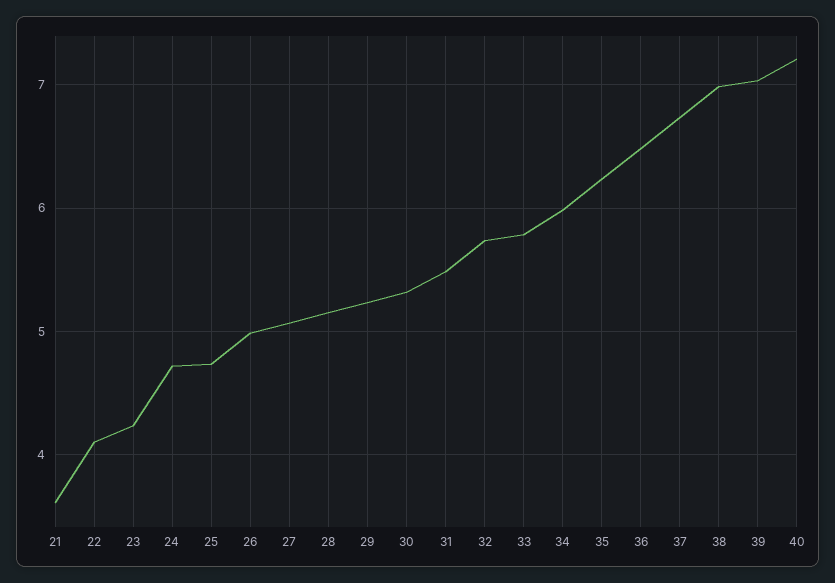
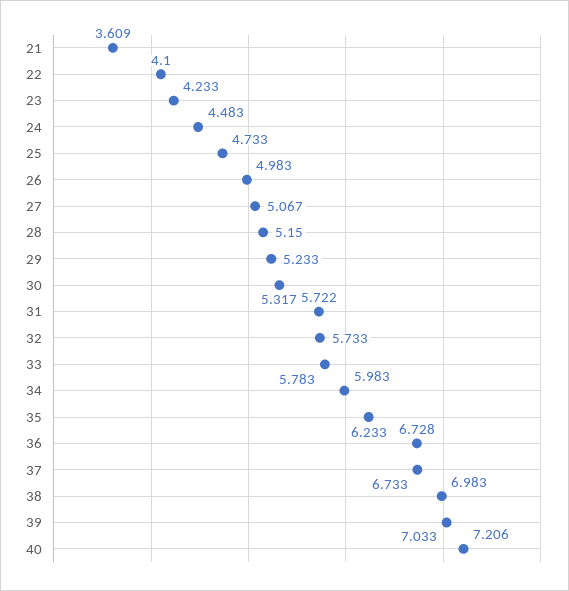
  {
    "21": 3.609,
    "22": 4.1,
    "23": 4.233,
-   "24": 4.7,
+   "24": 4.483,
    "25": 4.733,
    "26": 4.983,
    "27": 5.067,
    "28": 5.15,
    "29": 5.233,
    "30": 5.317,
-   "31": 5.5,
+   "31": 5.722,
    "32": 5.733,
    "33": 5.783,
    "34": 5.983,
    "35": 6.233,
-   "36": 6.5,
+   "36": 6.728,
    "37": 6.733,
    "38": 6.983,
    "39": 7.033,
    "40": 7.206
  }

